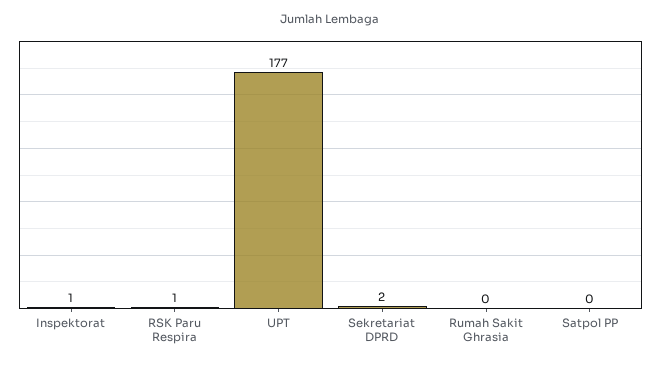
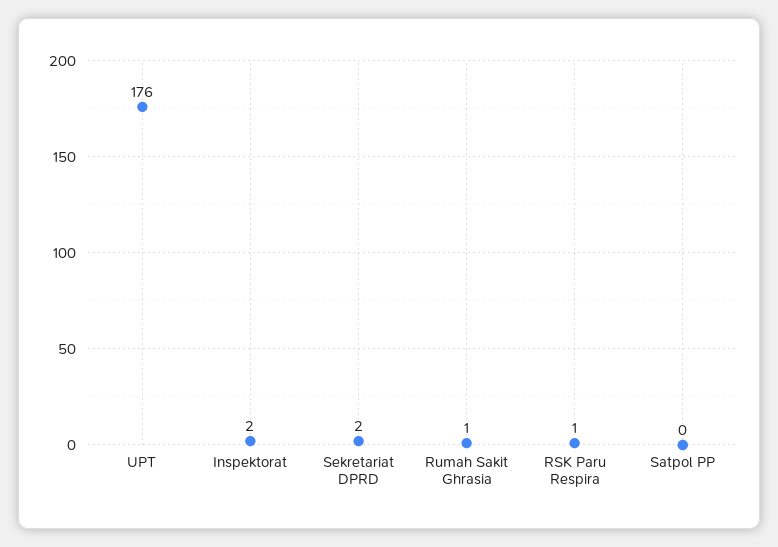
  {
-   "Inspektorat": 1,
+   "Inspektorat": 2,
    "RSK Paru Respira": 1,
-   "UPT": 177,
+   "UPT": 176,
    "Sekretariat DPRD": 2,
-   "Rumah Sakit Ghrasia": 0,
+   "Rumah Sakit Ghrasia": 1,
    "Satpol PP": 0
  }

